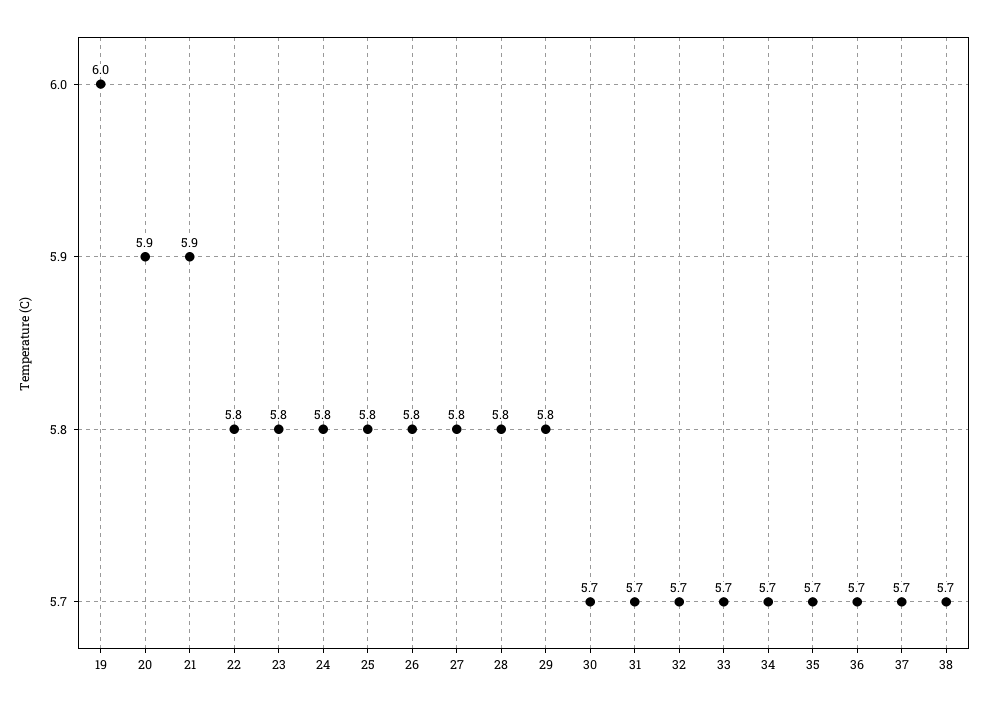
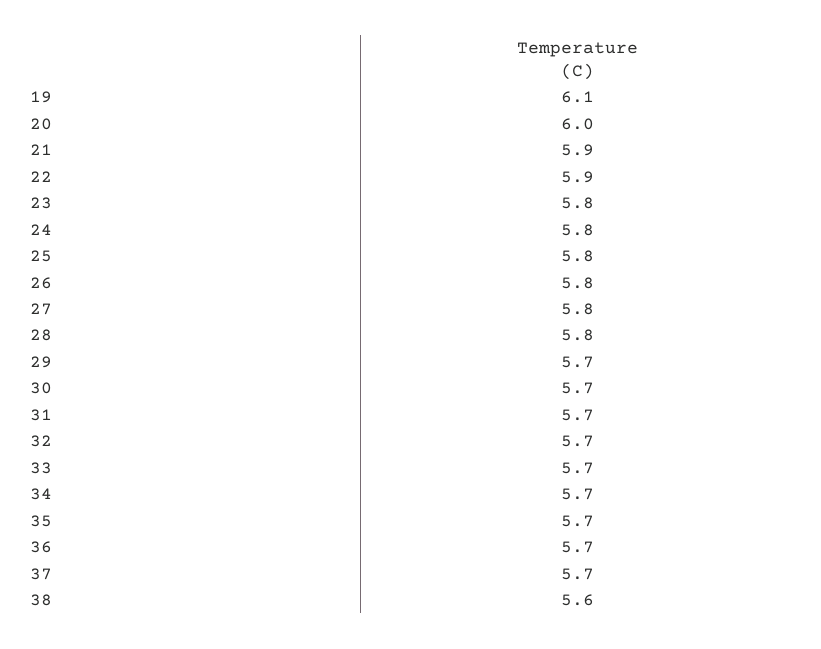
  {
-   "19": 6,
+   "19": 6.1,
-   "20": 5.9,
+   "20": 6,
    "21": 5.9,
-   "22": 5.8,
+   "22": 5.9,
    "23": 5.8,
    "24": 5.8,
    "25": 5.8,
    "26": 5.8,
    "27": 5.8,
    "28": 5.8,
-   "29": 5.8,
+   "29": 5.7,
    "30": 5.7,
    "31": 5.7,
    "32": 5.7,
    "33": 5.7,
    "34": 5.7,
    "35": 5.7,
    "36": 5.7,
    "37": 5.7,
-   "38": 5.7
+   "38": 5.6
  }

